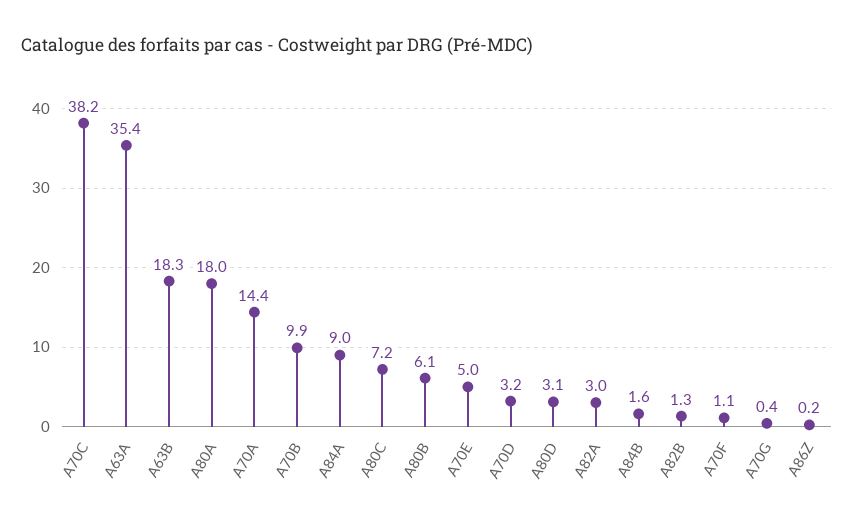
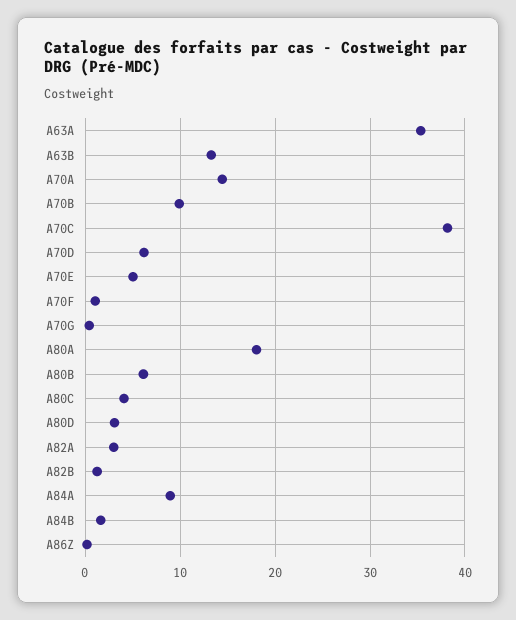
  {
    "A70C": 38.2,
    "A63A": 35.4,
-   "A63B": 18.3,
+   "A63B": 13,
    "A80A": 18,
    "A70A": 14.4,
    "A70B": 9.9,
    "A84A": 9,
-   "A80C": 7.2,
+   "A80C": 4,
    "A80B": 6.1,
    "A70E": 5,
-   "A70D": 3.2,
+   "A70D": 6,
    "A80D": 3.1,
    "A82A": 3,
    "A84B": 1.6,
    "A82B": 1.3,
    "A70F": 1.1,
    "A70G": 0.4,
    "A86Z": 0.2
  }

